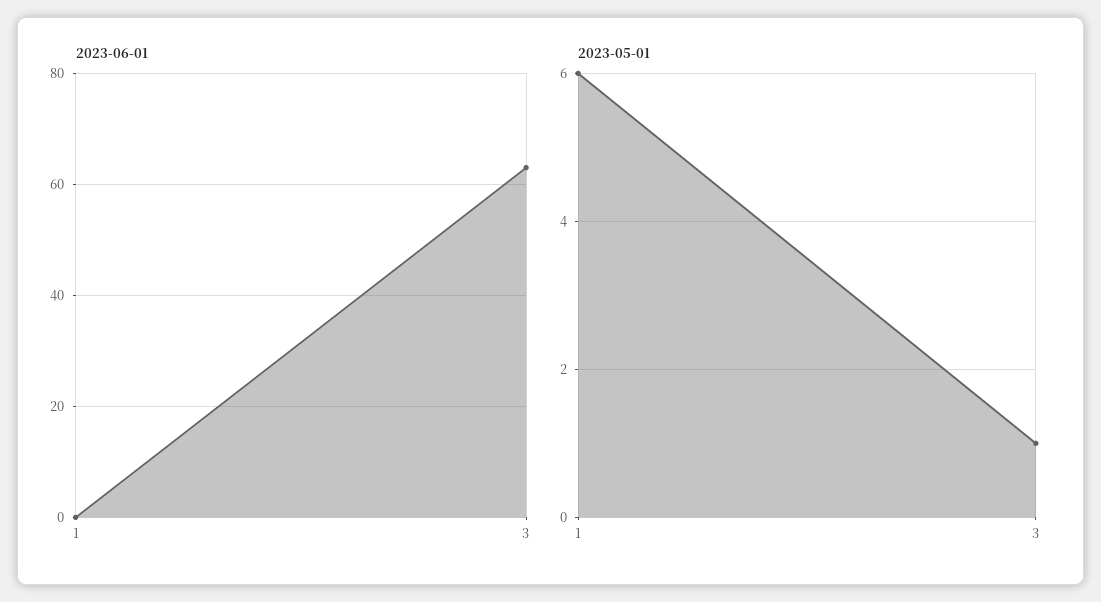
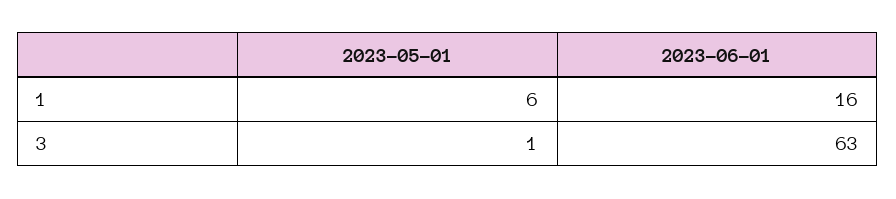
  {
    "2023-06-01": {
-     "1": 0,
+     "1": 16,
      "3": 63
    },
    "2023-05-01": {
      "1": 6,
      "3": 1
    }
  }

